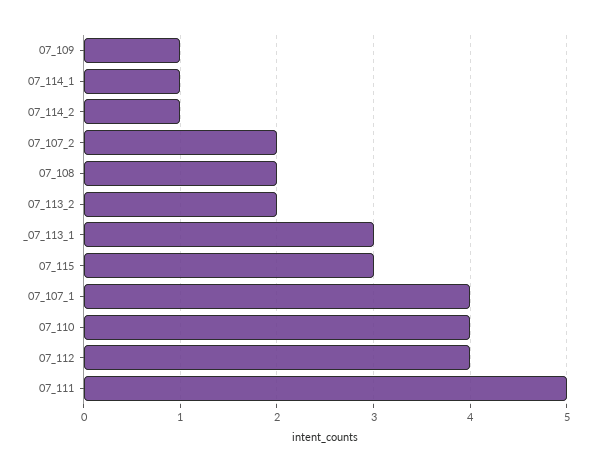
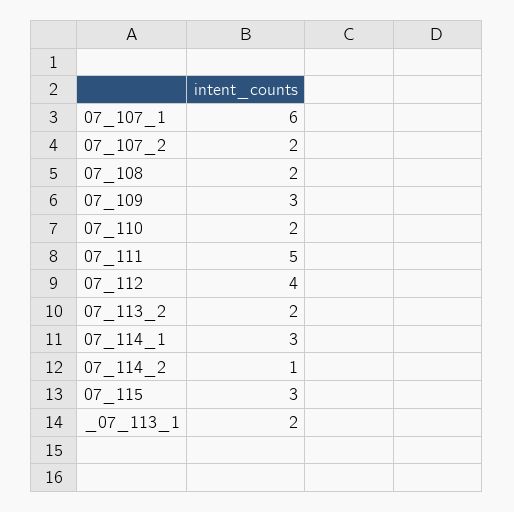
  {
-   "07_109": 1,
+   "07_109": 3,
-   "07_114_1": 1,
+   "07_114_1": 3,
    "07_114_2": 1,
    "07_107_2": 2,
    "07_108": 2,
    "07_113_2": 2,
-   "_07_113_1": 3,
+   "_07_113_1": 2,
    "07_115": 3,
-   "07_107_1": 4,
+   "07_107_1": 6,
-   "07_110": 4,
+   "07_110": 2,
    "07_112": 4,
    "07_111": 5
  }

